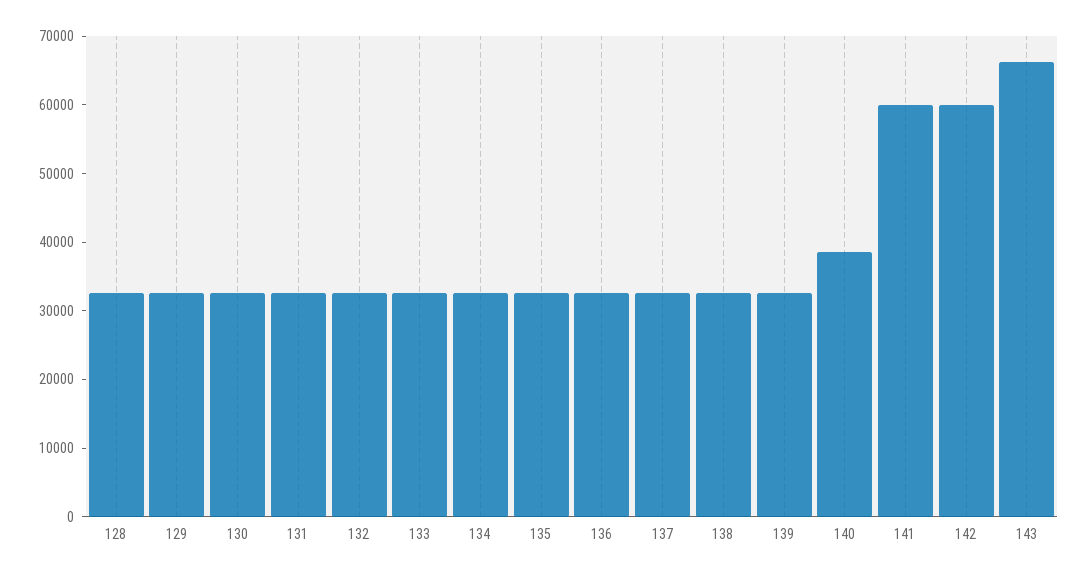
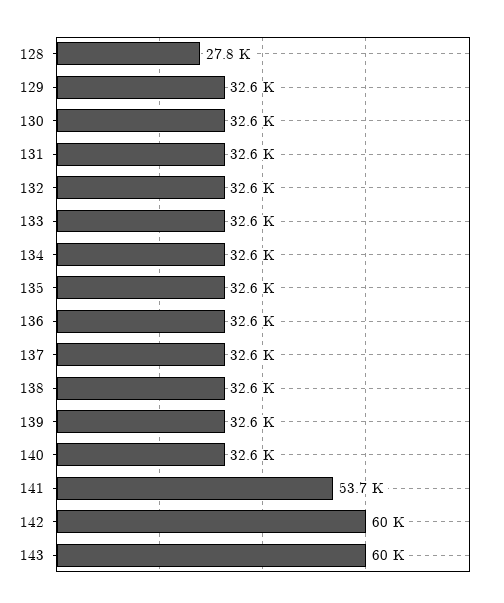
  {
-   "128": 32000,
+   "128": 27800,
    "129": 32600,
    "130": 32600,
    "131": 32600,
    "132": 32600,
    "133": 32600,
    "134": 32600,
    "135": 32600,
    "136": 32600,
    "137": 32600,
    "138": 32600,
    "139": 32600,
-   "140": 38000,
+   "140": 32600,
-   "141": 60000,
+   "141": 53700,
    "142": 60000,
-   "143": 66000
+   "143": 60000
  }

